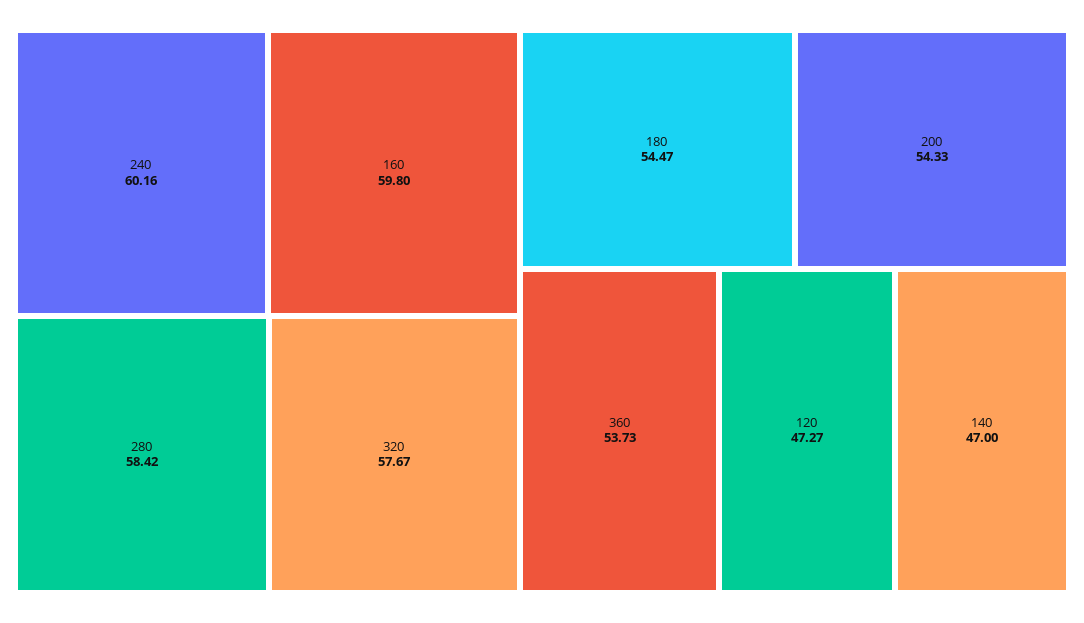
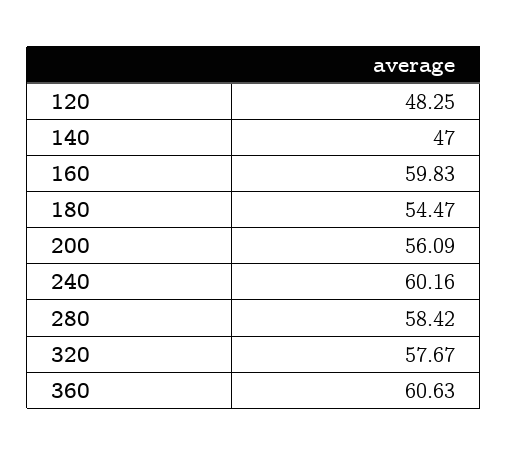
  {
    "240": 60.16,
-   "160": 59.8,
+   "160": 59.83,
    "280": 58.42,
    "320": 57.67,
    "180": 54.47,
-   "200": 54.33,
+   "200": 56.09,
-   "360": 53.73,
+   "360": 60.63,
-   "120": 47.27,
+   "120": 48.25,
    "140": 47
  }

